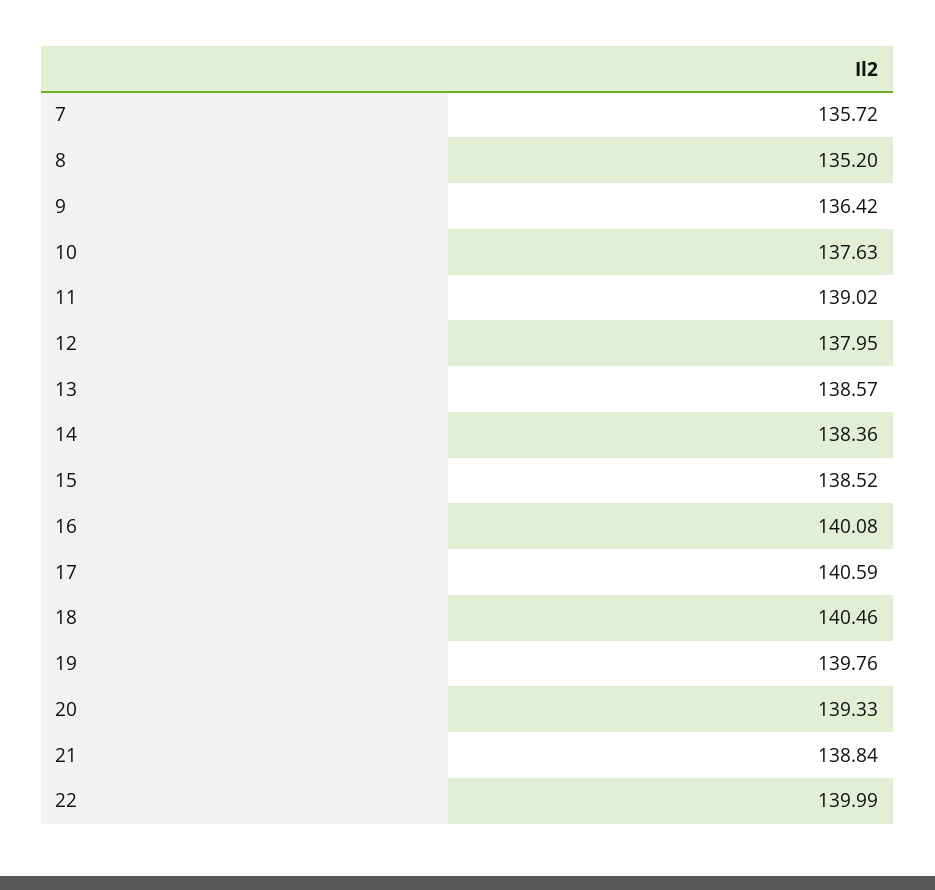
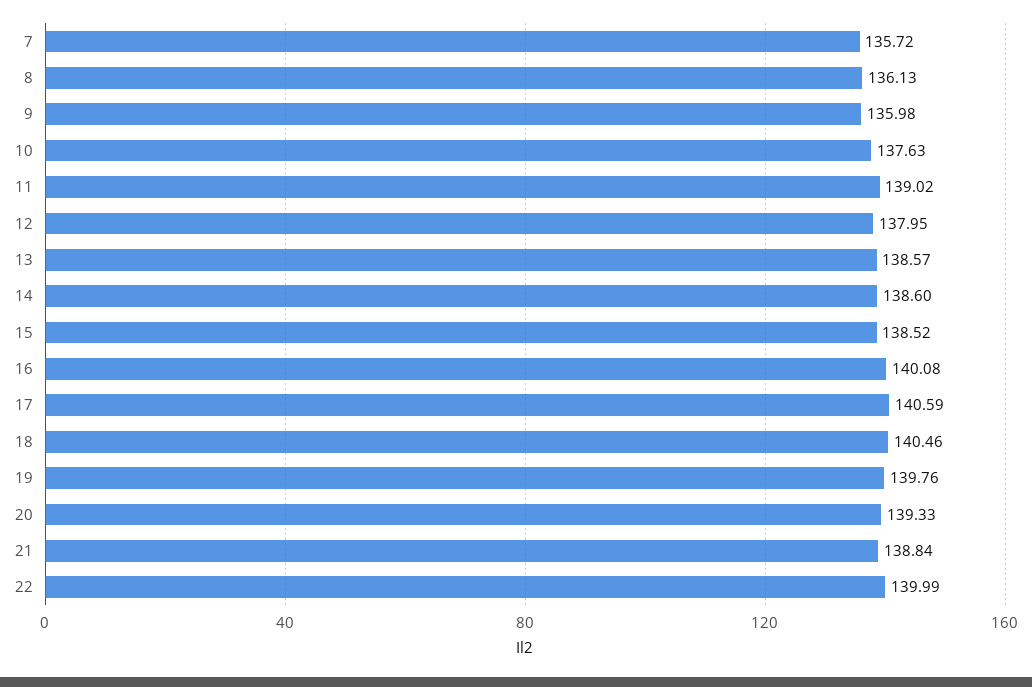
  {
    "7": 135.72,
-   "8": 135.2,
+   "8": 136.13,
-   "9": 136.42,
+   "9": 135.98,
    "10": 137.63,
    "11": 139.02,
    "12": 137.95,
    "13": 138.57,
-   "14": 138.36,
+   "14": 138.6,
    "15": 138.52,
    "16": 140.08,
    "17": 140.59,
    "18": 140.46,
    "19": 139.76,
    "20": 139.33,
    "21": 138.84,
    "22": 139.99
  }

